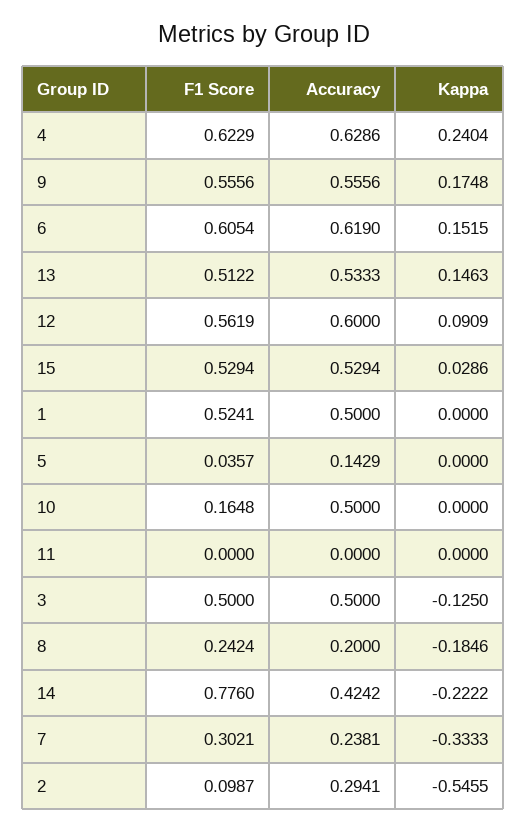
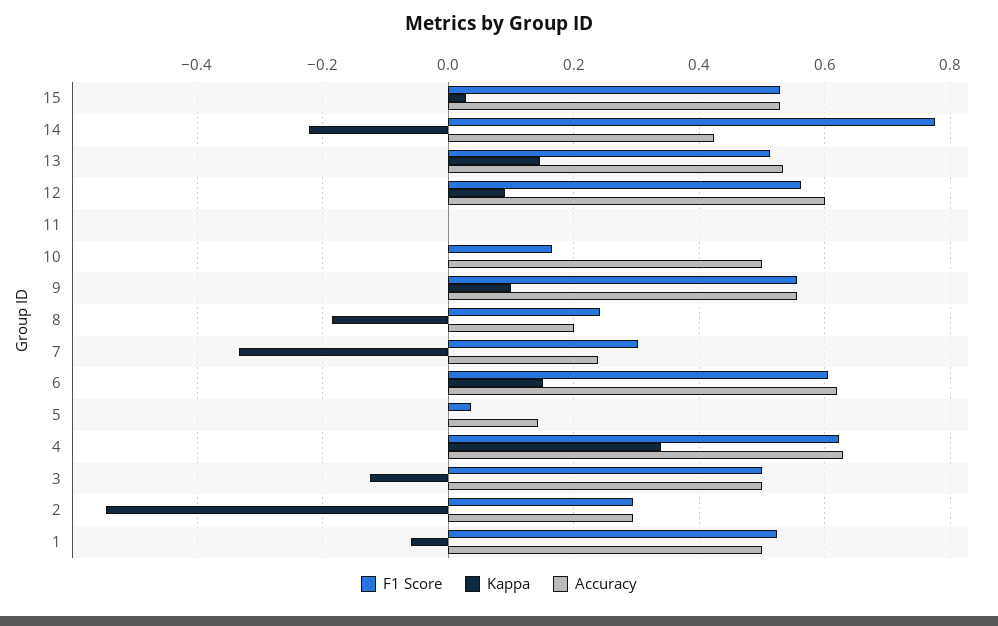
  {
    "F1 Score": {
      "4": 0.6229,
      "9": 0.5556,
      "6": 0.6054,
      "13": 0.5122,
      "12": 0.5619,
      "15": 0.5294,
      "1": 0.5241,
      "5": 0.0357,
      "10": 0.1648,
      "11": 0,
      "3": 0.5,
      "8": 0.2424,
      "14": 0.776,
      "7": 0.3021,
-     "2": 0.0987
+     "2": 0.3
    },
    "Accuracy": {
      "4": 0.6286,
      "9": 0.5556,
      "6": 0.619,
      "13": 0.5333,
      "12": 0.6,
      "15": 0.5294,
      "1": 0.5,
      "5": 0.1429,
      "10": 0.5,
      "11": 0,
      "3": 0.5,
      "8": 0.2,
      "14": 0.4242,
      "7": 0.2381,
      "2": 0.2941
    },
    "Kappa": {
-     "4": 0.2404,
+     "4": 0.34,
-     "9": 0.1748,
+     "9": 0.1,
      "6": 0.1515,
      "13": 0.1463,
      "12": 0.0909,
      "15": 0.0286,
-     "1": 0,
+     "1": -0.06,
      "5": 0,
      "10": 0,
      "11": 0,
      "3": -0.125,
      "8": -0.1846,
      "14": -0.2222,
      "7": -0.3333,
      "2": -0.5455
    }
  }

